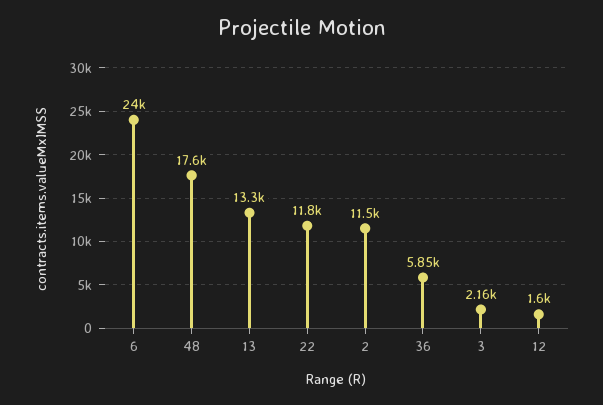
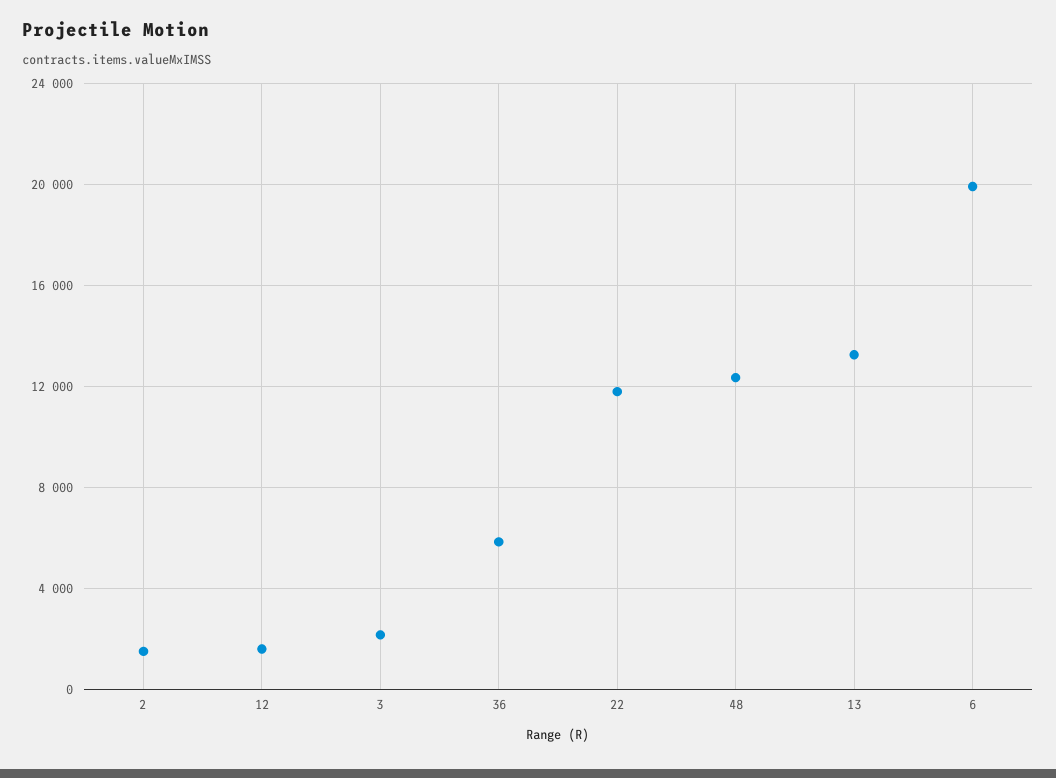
  {
-   "6": 24000,
+   "6": 20000,
-   "48": 17600,
+   "48": 12500,
    "13": 13300,
    "22": 11800,
-   "2": 11500,
+   "2": 1500,
    "36": 5850,
    "3": 2160,
    "12": 1600
  }

